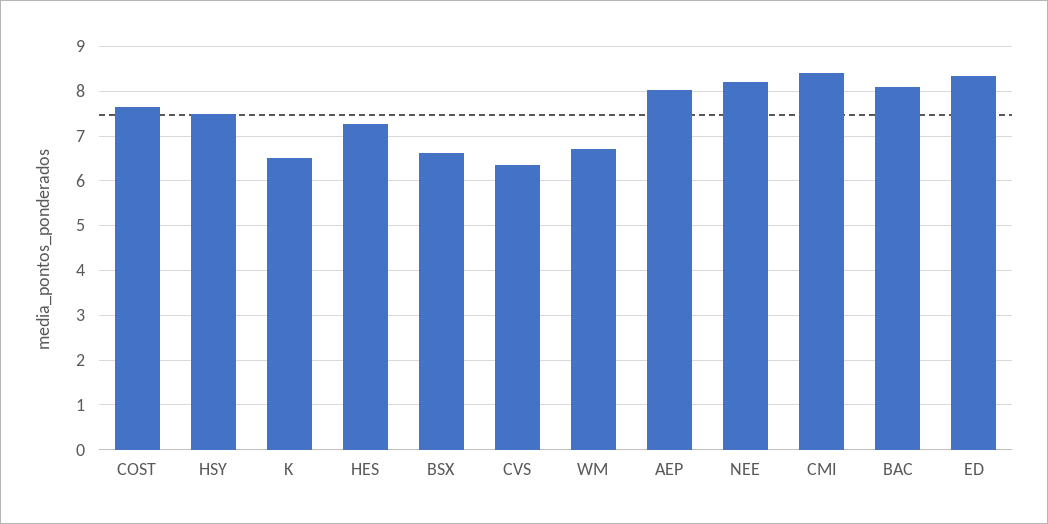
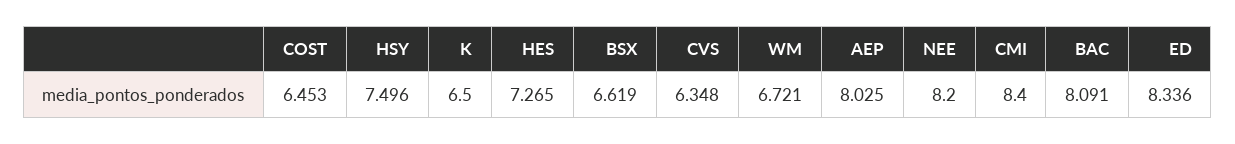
  {
-   "COST": 7.6,
+   "COST": 6.453,
    "HSY": 7.496,
    "K": 6.5,
    "HES": 7.265,
    "BSX": 6.619,
    "CVS": 6.348,
    "WM": 6.721,
    "AEP": 8.025,
    "NEE": 8.2,
    "CMI": 8.4,
    "BAC": 8.091,
    "ED": 8.336
  }

